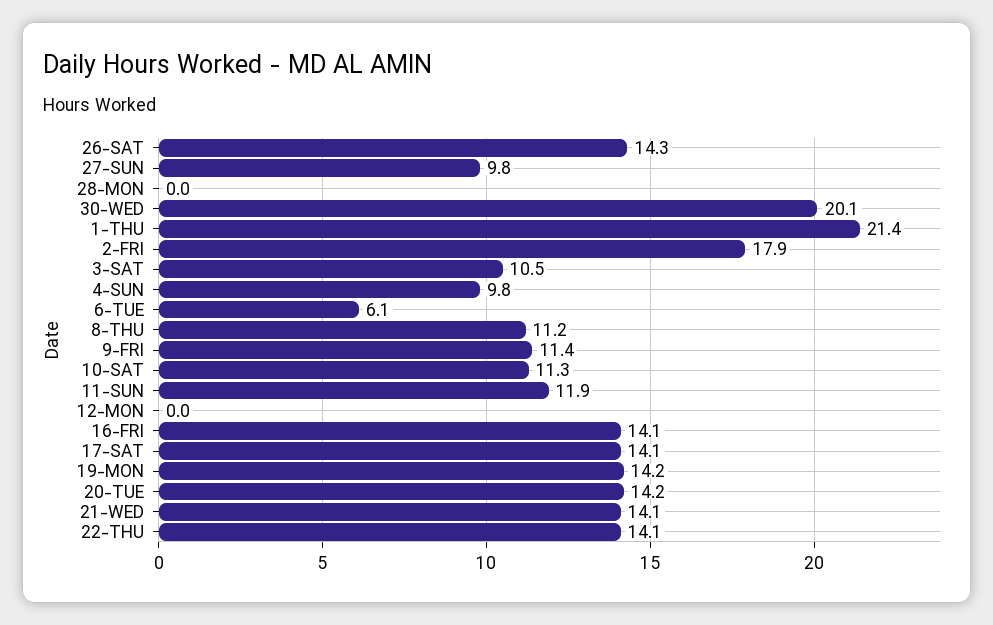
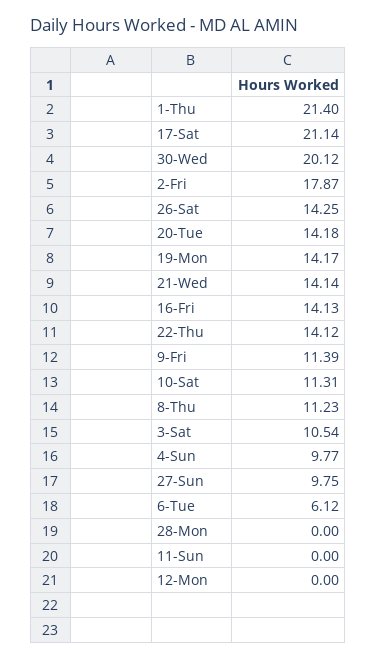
  {
    "26-SAT": 14.25,
    "27-SUN": 9.75,
    "28-MON": 0,
    "30-WED": 20.12,
    "1-THU": 21.4,
    "2-FRI": 17.87,
    "3-SAT": 10.54,
    "4-SUN": 9.77,
    "6-TUE": 6.12,
    "8-THU": 11.23,
    "9-FRI": 11.39,
    "10-SAT": 11.31,
-   "11-SUN": 11.9,
+   "11-SUN": 0,
    "12-MON": 0,
    "16-FRI": 14.13,
-   "17-SAT": 14.1,
+   "17-SAT": 21.14,
    "19-MON": 14.17,
    "20-TUE": 14.18,
    "21-WED": 14.14,
    "22-THU": 14.12
  }

